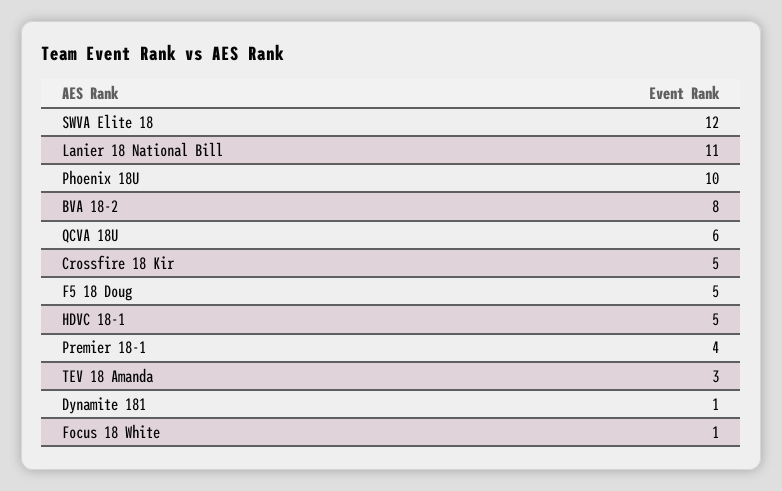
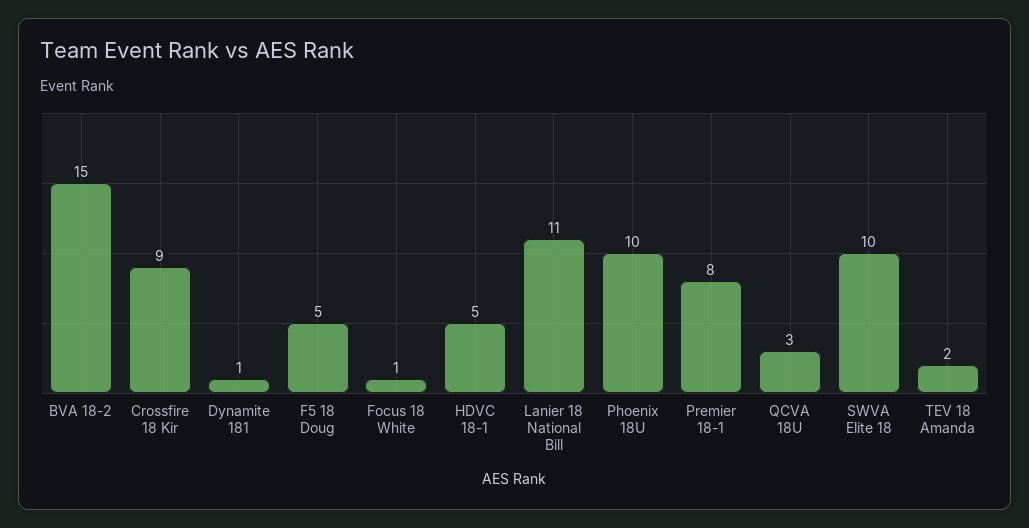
  {
-   "SWVA Elite 18": 12,
+   "SWVA Elite 18": 10,
    "Lanier 18 National Bill": 11,
    "Phoenix 18U": 10,
-   "BVA 18-2": 8,
+   "BVA 18-2": 15,
-   "QCVA 18U": 6,
+   "QCVA 18U": 3,
-   "Crossfire 18 Kir": 5,
+   "Crossfire 18 Kir": 9,
    "F5 18 Doug": 5,
    "HDVC 18-1": 5,
-   "Premier 18-1": 4,
+   "Premier 18-1": 8,
-   "TEV 18 Amanda": 3,
+   "TEV 18 Amanda": 2,
    "Dynamite 181": 1,
    "Focus 18 White": 1
  }

